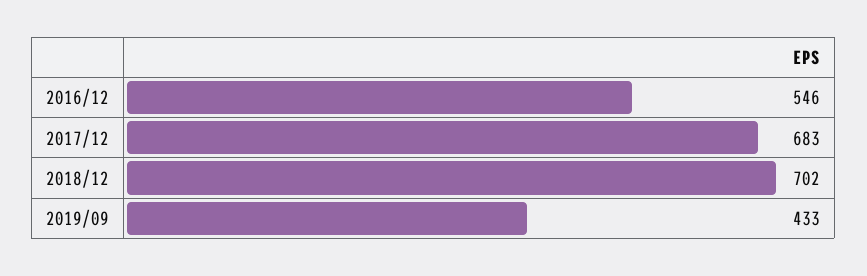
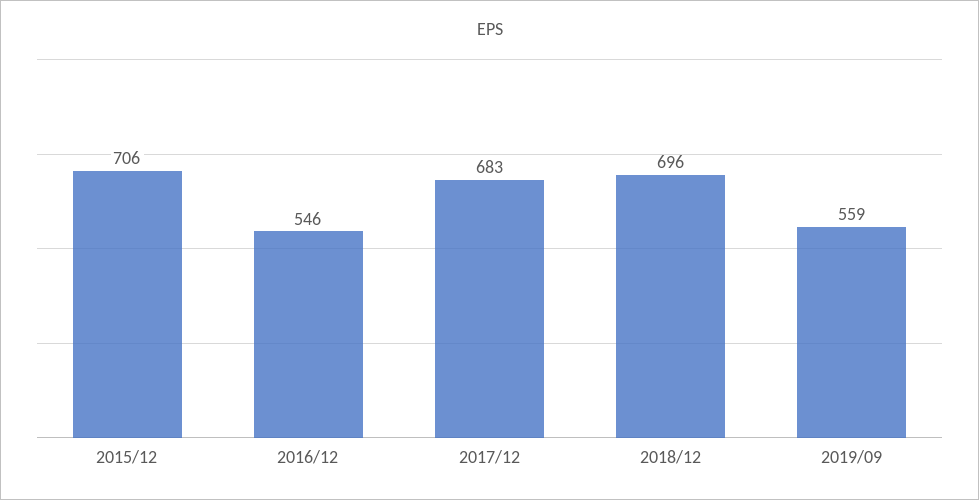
  {
    "2016/12": 546,
    "2017/12": 683,
-   "2018/12": 702,
+   "2018/12": 696,
-   "2019/09": 433
+   "2019/09": 559,
+   "2015/12": 706
  }

